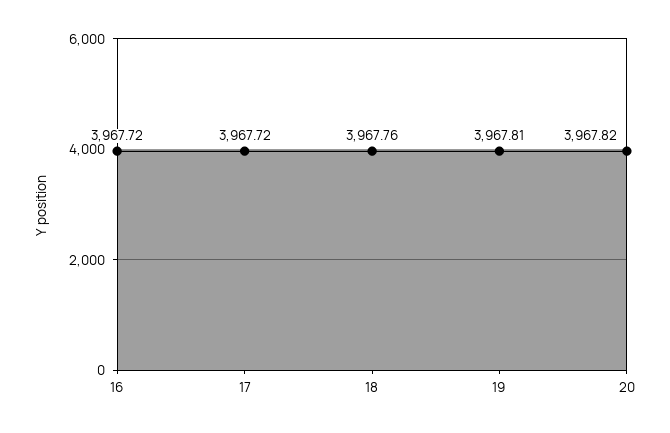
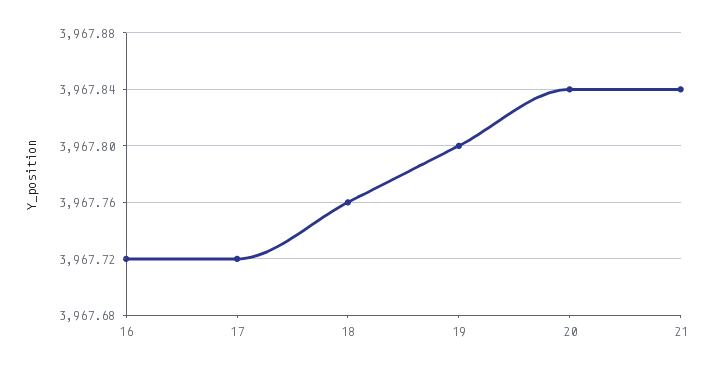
  {
    "16": 3967.72,
    "17": 3967.72,
    "18": 3967.76,
-   "19": 3967.81,
+   "19": 3967.8,
-   "20": 3967.82
+   "20": 3967.84,
+   "21": 3967.84
  }

